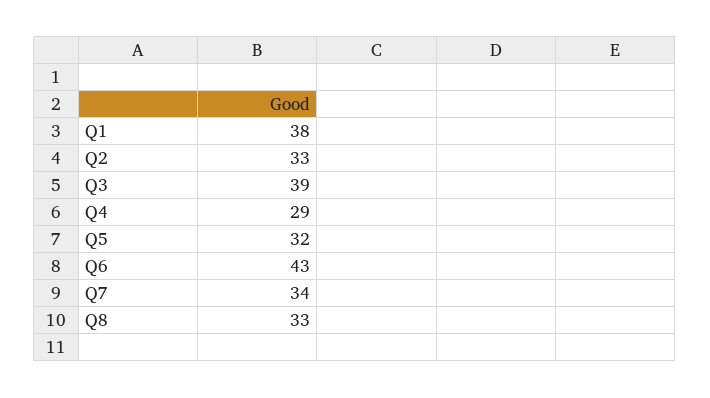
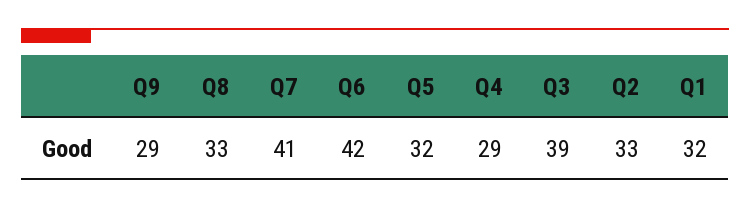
  {
-   "Q1": 38,
+   "Q1": 32,
    "Q2": 33,
    "Q3": 39,
    "Q4": 29,
    "Q5": 32,
-   "Q6": 43,
+   "Q6": 42,
-   "Q7": 34,
+   "Q7": 41,
-   "Q8": 33
+   "Q8": 33,
+   "Q9": 29
  }

